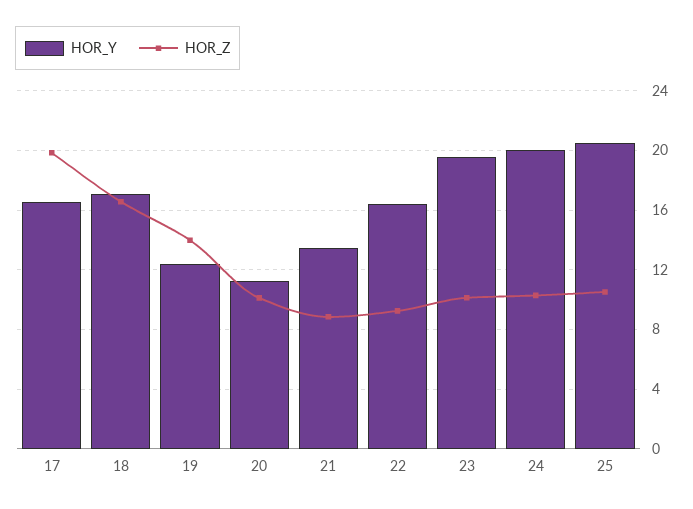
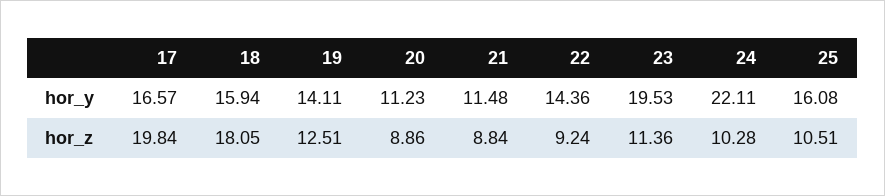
  {
    "HOR_Y": {
      "17": 16.57,
-     "18": 17,
+     "18": 15.94,
-     "19": 12.5,
+     "19": 14.11,
      "20": 11.23,
-     "21": 13.5,
+     "21": 11.48,
-     "22": 16.5,
+     "22": 14.36,
      "23": 19.53,
-     "24": 20,
+     "24": 22.11,
-     "25": 20.5
+     "25": 16.08
    },
    "HOR_Z": {
      "17": 19.84,
-     "18": 16.5,
+     "18": 18.05,
-     "19": 14,
+     "19": 12.51,
-     "20": 10,
+     "20": 8.86,
      "21": 8.84,
      "22": 9.24,
-     "23": 10,
+     "23": 11.36,
      "24": 10.28,
      "25": 10.51
    }
  }

